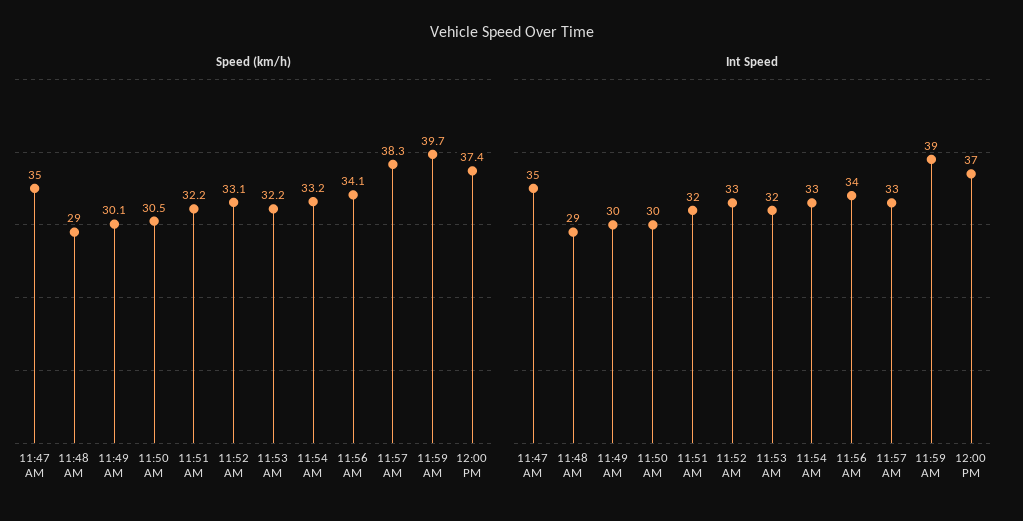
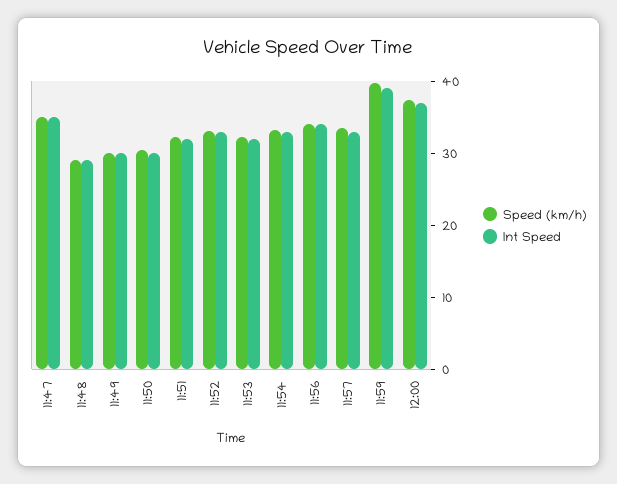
  {
    "Speed (km/h)": {
      "11:47 AM": 35,
      "11:48 AM": 29,
      "11:49 AM": 30.1,
      "11:50 AM": 30.5,
      "11:51 AM": 32.2,
      "11:52 AM": 33.1,
      "11:53 AM": 32.2,
      "11:54 AM": 33.2,
      "11:56 AM": 34.1,
-     "11:57 AM": 38.3,
+     "11:57 AM": 34,
      "11:59 AM": 39.7,
      "12:00 PM": 37.4
    },
    "Int Speed": {
      "11:47 AM": 35,
      "11:48 AM": 29,
      "11:49 AM": 30,
      "11:50 AM": 30,
      "11:51 AM": 32,
      "11:52 AM": 33,
      "11:53 AM": 32,
      "11:54 AM": 33,
      "11:56 AM": 34,
      "11:57 AM": 33,
      "11:59 AM": 39,
      "12:00 PM": 37
    }
  }

